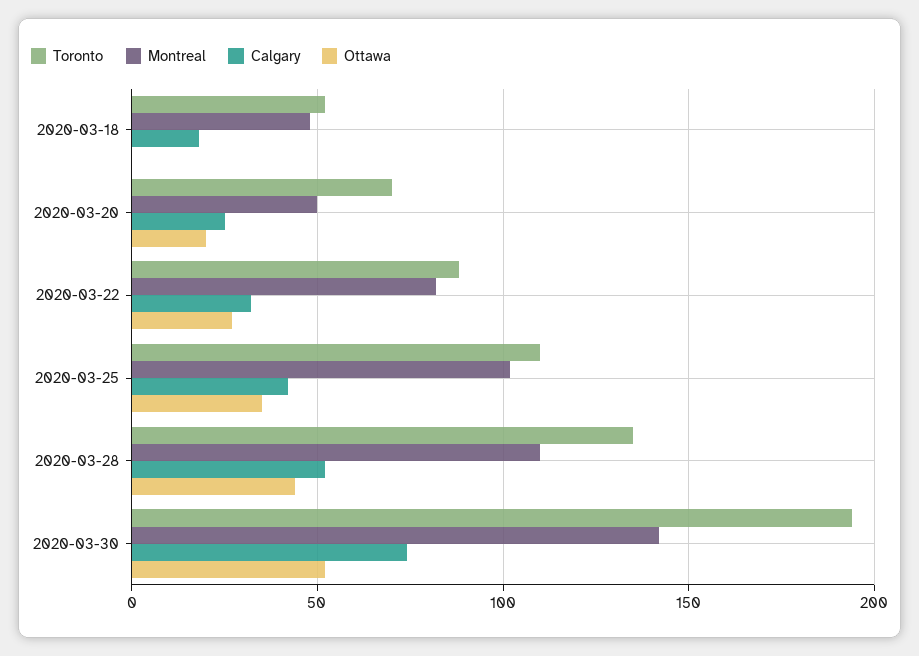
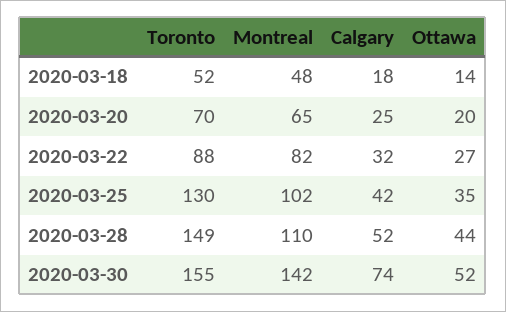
  {
    "Toronto": {
      "2020-03-18": 52,
      "2020-03-20": 70,
      "2020-03-22": 88,
-     "2020-03-25": 110,
+     "2020-03-25": 130,
-     "2020-03-28": 135,
+     "2020-03-28": 149,
-     "2020-03-30": 195
+     "2020-03-30": 155
    },
    "Montreal": {
      "2020-03-18": 48,
-     "2020-03-20": 50,
+     "2020-03-20": 65,
      "2020-03-22": 82,
      "2020-03-25": 102,
      "2020-03-28": 110,
      "2020-03-30": 142
    },
    "Calgary": {
      "2020-03-18": 18,
      "2020-03-20": 25,
      "2020-03-22": 32,
      "2020-03-25": 42,
      "2020-03-28": 52,
      "2020-03-30": 74
    },
    "Ottawa": {
-     "2020-03-18": 0,
+     "2020-03-18": 14,
      "2020-03-20": 20,
      "2020-03-22": 27,
      "2020-03-25": 35,
      "2020-03-28": 44,
      "2020-03-30": 52
    }
  }

